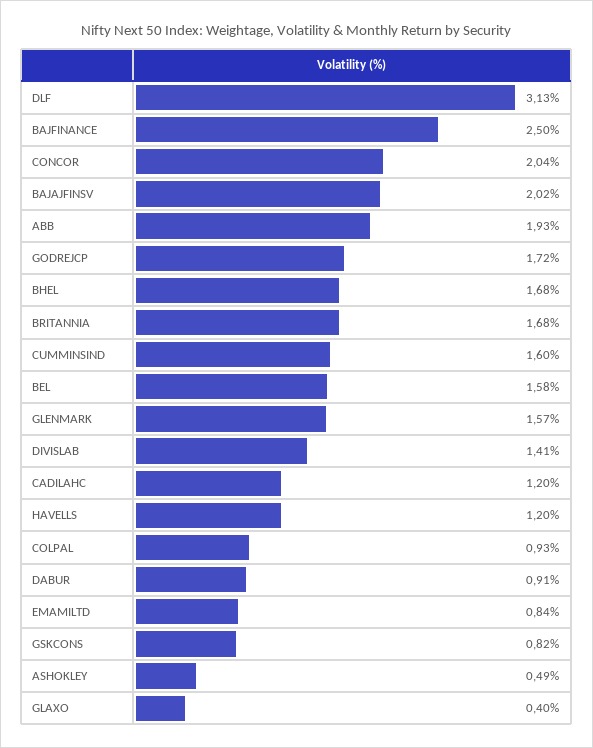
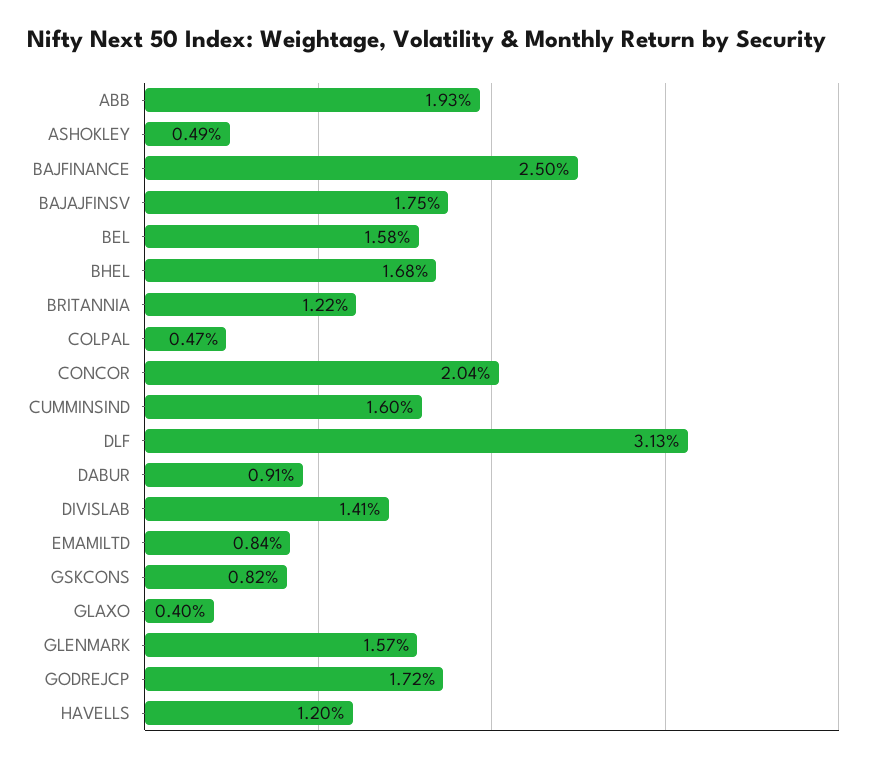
  {
    "DLF": 3.13,
    "BAJFINANCE": 2.5,
    "CONCOR": 2.04,
-   "BAJAJFINSV": 2.02,
+   "BAJAJFINSV": 1.75,
    "ABB": 1.93,
    "GODREJCP": 1.72,
    "BHEL": 1.68,
-   "BRITANNIA": 1.68,
+   "BRITANNIA": 1.22,
    "CUMMINSIND": 1.6,
    "BEL": 1.58,
    "GLENMARK": 1.57,
    "DIVISLAB": 1.41,
-   "CADILAHC": 1.2,
    "HAVELLS": 1.2,
-   "COLPAL": 0.93,
+   "COLPAL": 0.47,
    "DABUR": 0.91,
    "EMAMILTD": 0.84,
    "GSKCONS": 0.82,
    "ASHOKLEY": 0.49,
    "GLAXO": 0.4
  }

